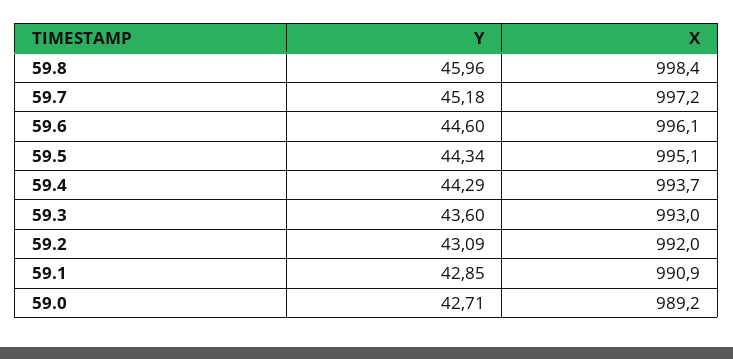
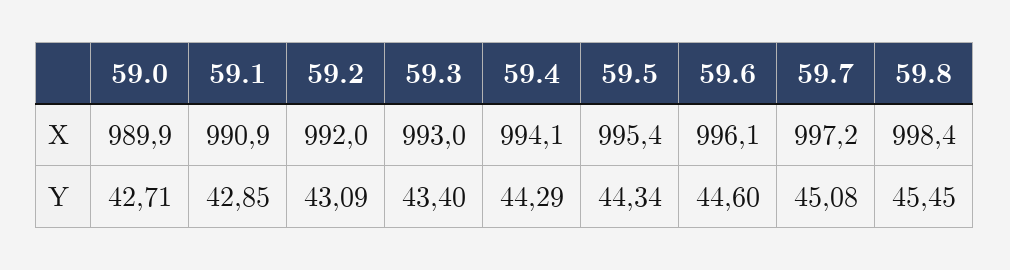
  {
    "Y": {
-     "59.8": 45.96,
+     "59.8": 45.45,
-     "59.7": 45.18,
+     "59.7": 45.08,
      "59.6": 44.6,
      "59.5": 44.34,
      "59.4": 44.29,
-     "59.3": 43.6,
+     "59.3": 43.4,
      "59.2": 43.09,
      "59.1": 42.85,
      "59.0": 42.71
    },
    "X": {
      "59.8": 998.4,
      "59.7": 997.2,
      "59.6": 996.1,
-     "59.5": 995.1,
+     "59.5": 995.4,
-     "59.4": 993.7,
+     "59.4": 994.1,
      "59.3": 993,
      "59.2": 992,
      "59.1": 990.9,
-     "59.0": 989.2
+     "59.0": 989.9
    }
  }

